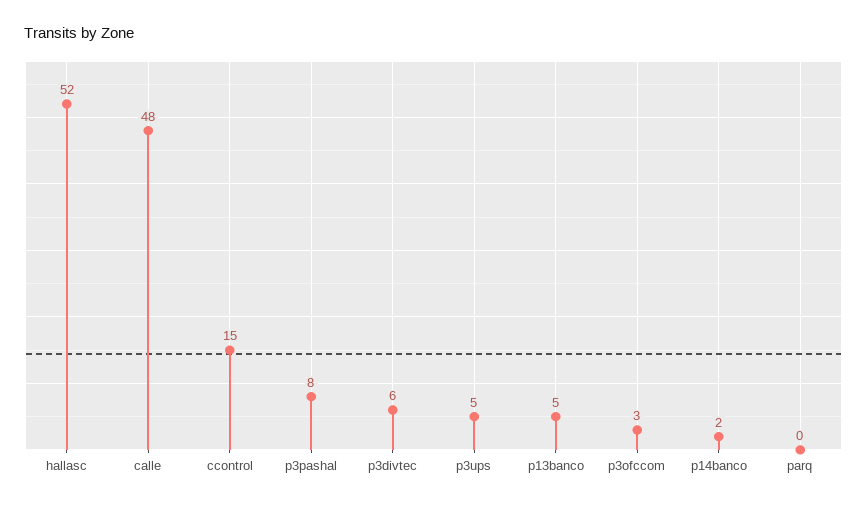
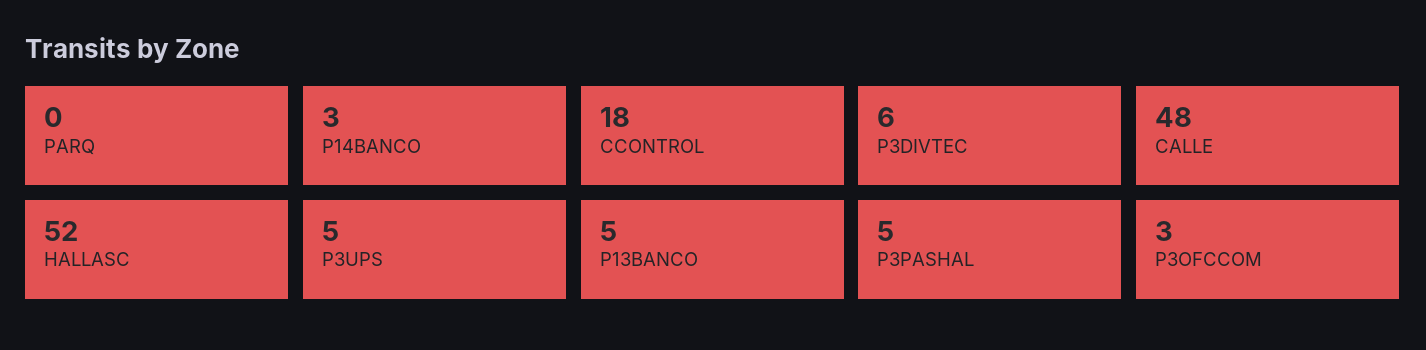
  {
    "hallasc": 52,
    "calle": 48,
-   "ccontrol": 15,
+   "ccontrol": 18,
-   "p3pashal": 8,
+   "p3pashal": 5,
    "p3divtec": 6,
    "p3ups": 5,
    "p13banco": 5,
    "p3ofccom": 3,
-   "p14banco": 2,
+   "p14banco": 3,
    "parq": 0
  }

